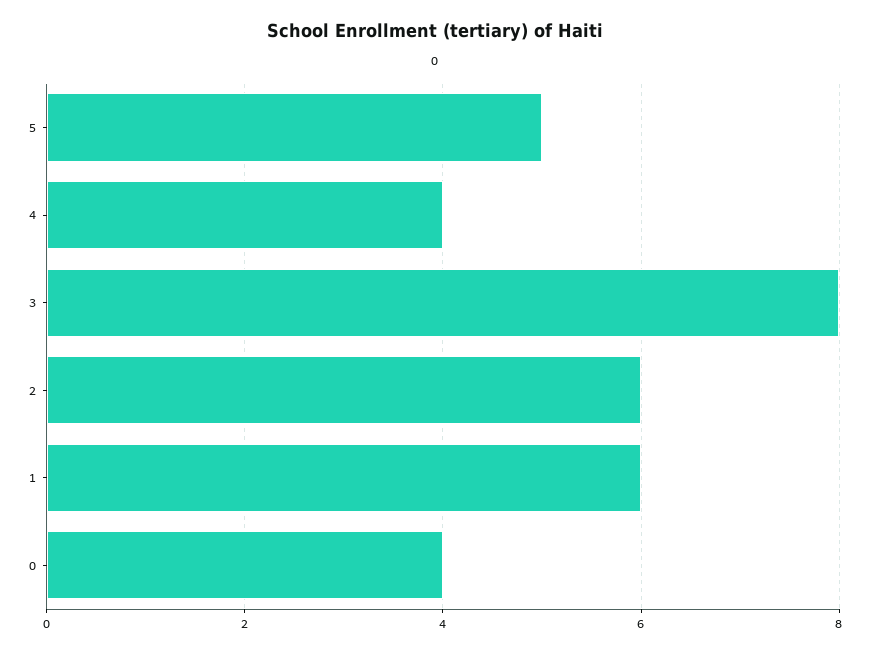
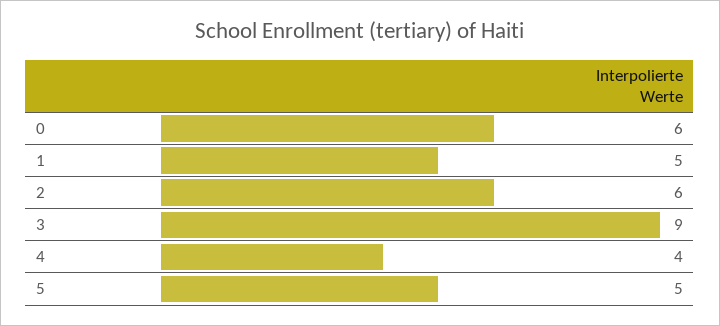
  {
    "5": 5,
    "4": 4,
-   "3": 8,
+   "3": 9,
    "2": 6,
-   "1": 6,
+   "1": 5,
-   "0": 4
+   "0": 6
  }

